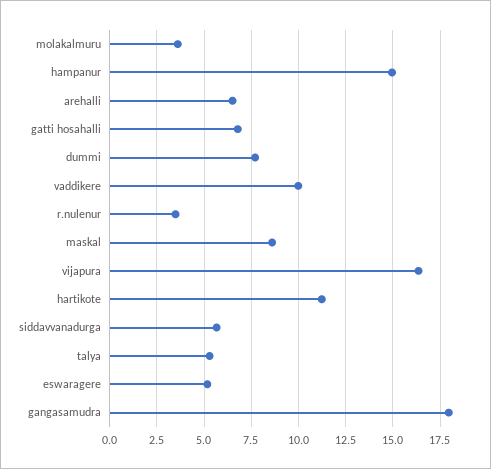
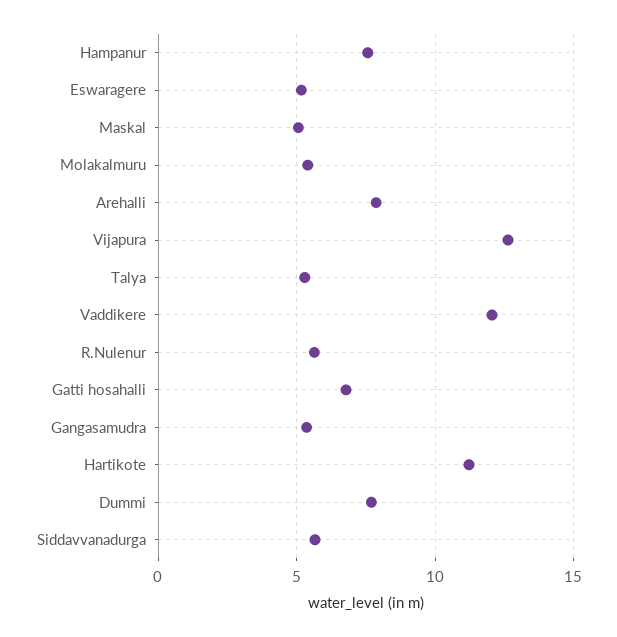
  {
-   "molakalmuru": 3.5,
+   "molakalmuru": 5.5,
-   "hampanur": 15,
+   "hampanur": 7.5,
-   "arehalli": 6.5,
+   "arehalli": 8,
    "gatti hosahalli": 7,
    "dummi": 7.5,
-   "vaddikere": 10,
+   "vaddikere": 12,
-   "r.nulenur": 3.5,
+   "r.nulenur": 5.5,
-   "maskal": 8.5,
+   "maskal": 5,
-   "vijapura": 16.5,
+   "vijapura": 12.5,
    "hartikote": 11,
    "siddavvanadurga": 5.5,
    "talya": 5.5,
    "eswaragere": 5,
-   "gangasamudra": 18
+   "gangasamudra": 5.5
  }

